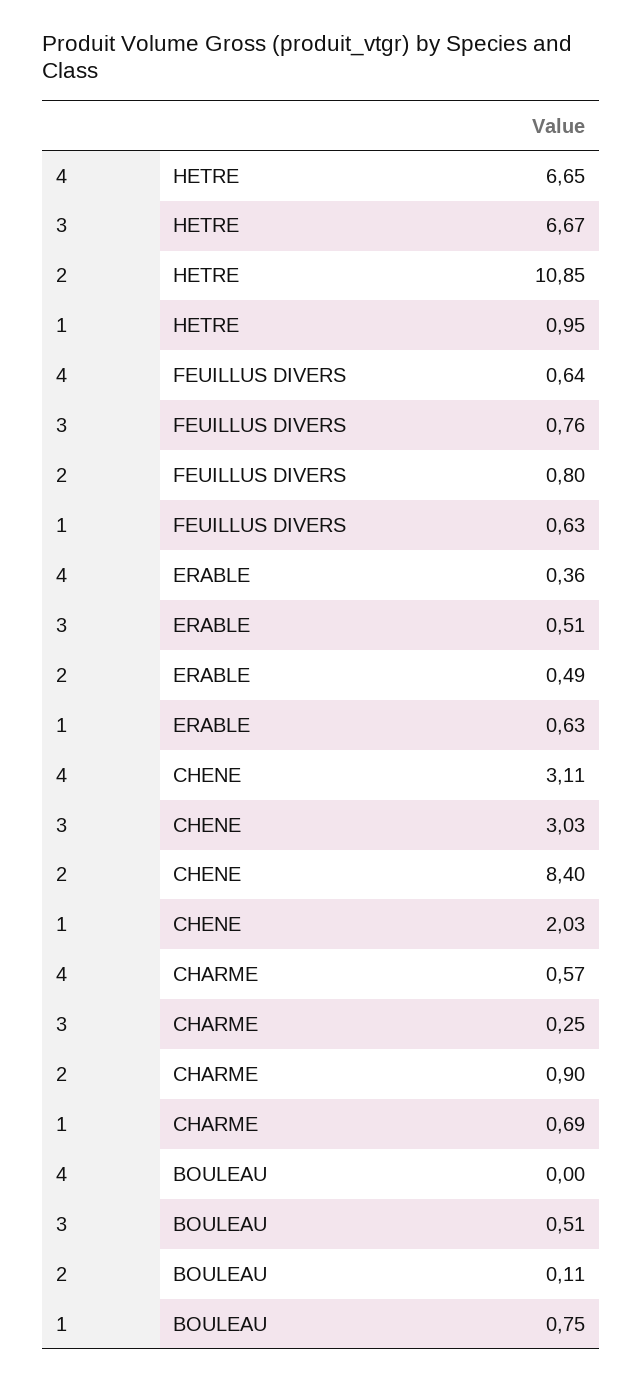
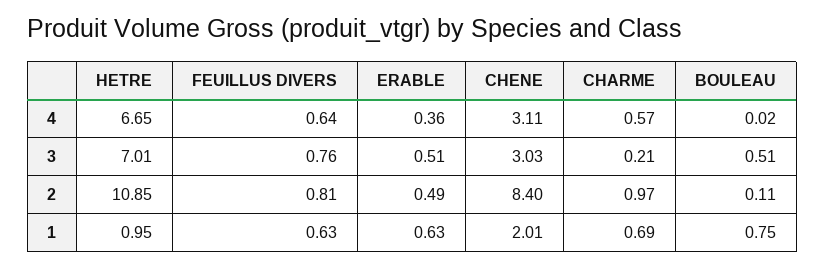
  {
    "4": {
      "HETRE": 6.65,
      "FEUILLUS DIVERS": 0.64,
      "ERABLE": 0.36,
      "CHENE": 3.11,
      "CHARME": 0.57,
-     "BOULEAU": 0
+     "BOULEAU": 0.02
    },
    "3": {
-     "HETRE": 6.67,
+     "HETRE": 7.01,
      "FEUILLUS DIVERS": 0.76,
      "ERABLE": 0.51,
      "CHENE": 3.03,
-     "CHARME": 0.25,
+     "CHARME": 0.21,
      "BOULEAU": 0.51
    },
    "2": {
      "HETRE": 10.85,
-     "FEUILLUS DIVERS": 0.8,
+     "FEUILLUS DIVERS": 0.81,
      "ERABLE": 0.49,
      "CHENE": 8.4,
-     "CHARME": 0.9,
+     "CHARME": 0.97,
      "BOULEAU": 0.11
    },
    "1": {
      "HETRE": 0.95,
      "FEUILLUS DIVERS": 0.63,
      "ERABLE": 0.63,
-     "CHENE": 2.03,
+     "CHENE": 2.01,
      "CHARME": 0.69,
      "BOULEAU": 0.75
    }
  }

